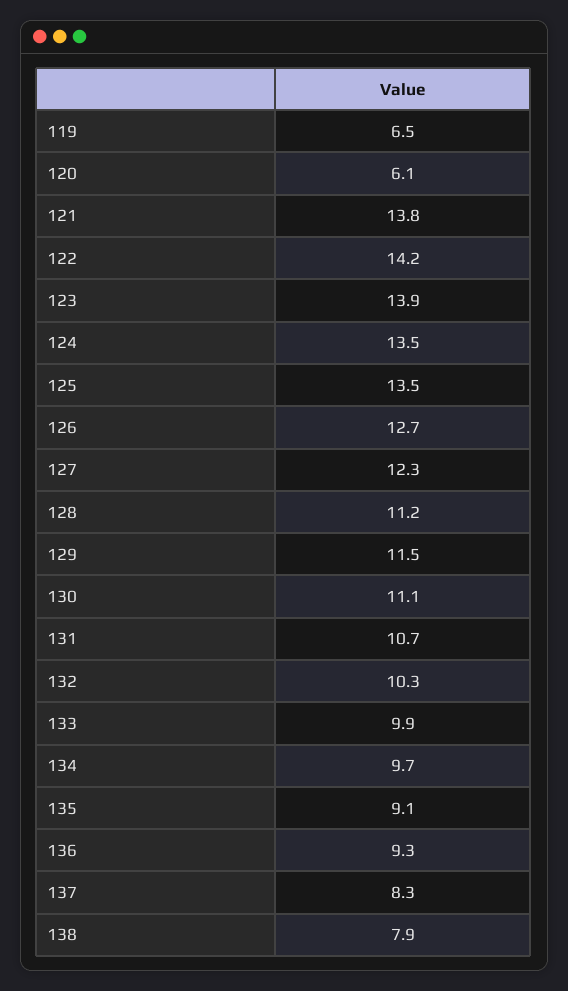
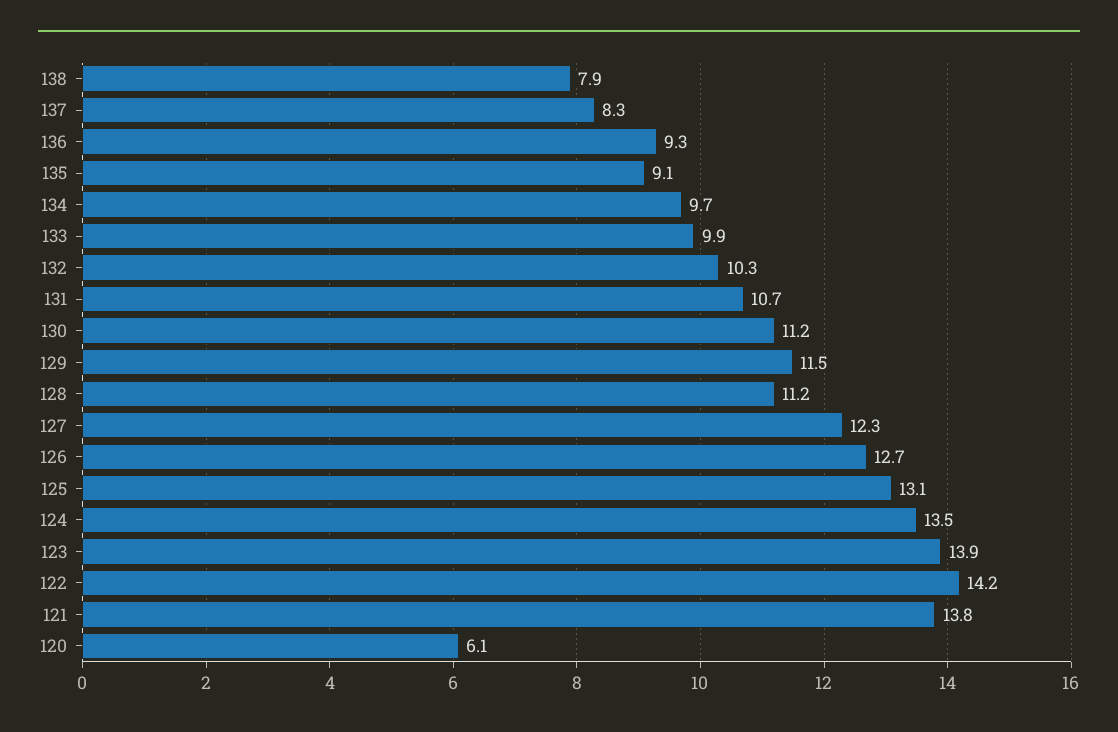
  {
-   "119": 6.5,
    "120": 6.1,
    "121": 13.8,
    "122": 14.2,
    "123": 13.9,
    "124": 13.5,
-   "125": 13.5,
+   "125": 13.1,
    "126": 12.7,
    "127": 12.3,
    "128": 11.2,
    "129": 11.5,
-   "130": 11.1,
+   "130": 11.2,
    "131": 10.7,
    "132": 10.3,
    "133": 9.9,
    "134": 9.7,
    "135": 9.1,
    "136": 9.3,
    "137": 8.3,
    "138": 7.9
  }

